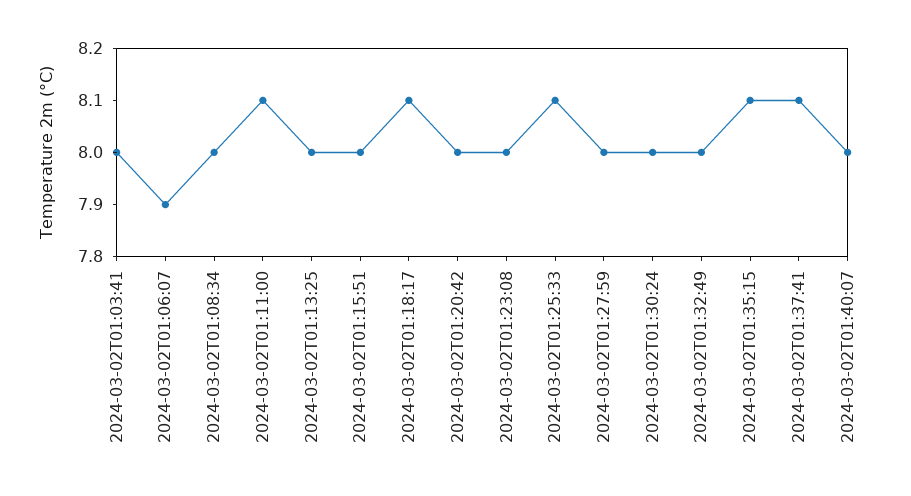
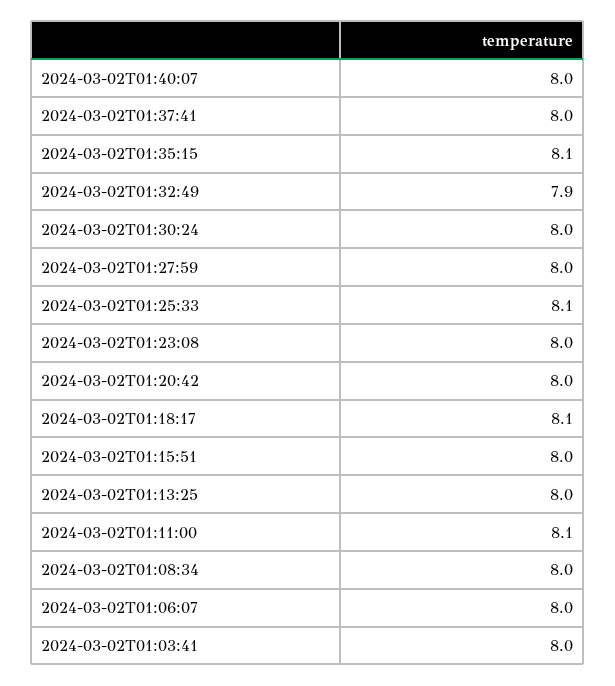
  {
    "2024-03-02T01:03:41": 8,
-   "2024-03-02T01:06:07": 7.9,
+   "2024-03-02T01:06:07": 8,
    "2024-03-02T01:08:34": 8,
    "2024-03-02T01:11:00": 8.1,
    "2024-03-02T01:13:25": 8,
    "2024-03-02T01:15:51": 8,
    "2024-03-02T01:18:17": 8.1,
    "2024-03-02T01:20:42": 8,
    "2024-03-02T01:23:08": 8,
    "2024-03-02T01:25:33": 8.1,
    "2024-03-02T01:27:59": 8,
    "2024-03-02T01:30:24": 8,
-   "2024-03-02T01:32:49": 8,
+   "2024-03-02T01:32:49": 7.9,
    "2024-03-02T01:35:15": 8.1,
-   "2024-03-02T01:37:41": 8.1,
+   "2024-03-02T01:37:41": 8,
    "2024-03-02T01:40:07": 8
  }

